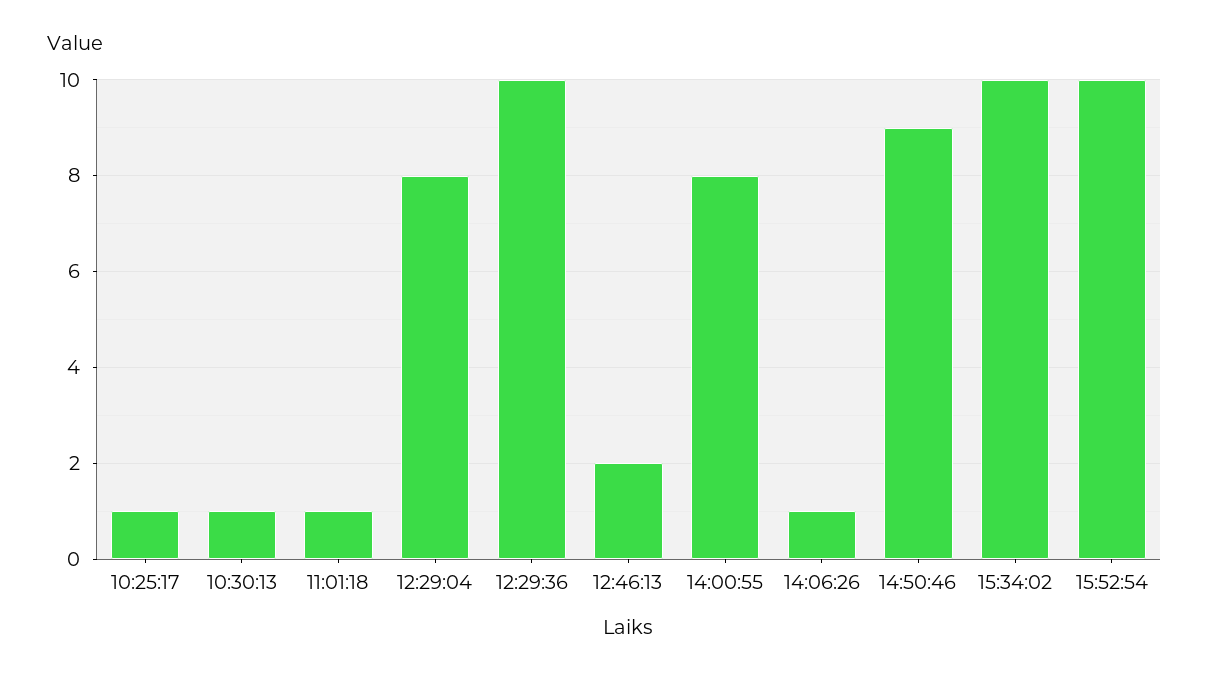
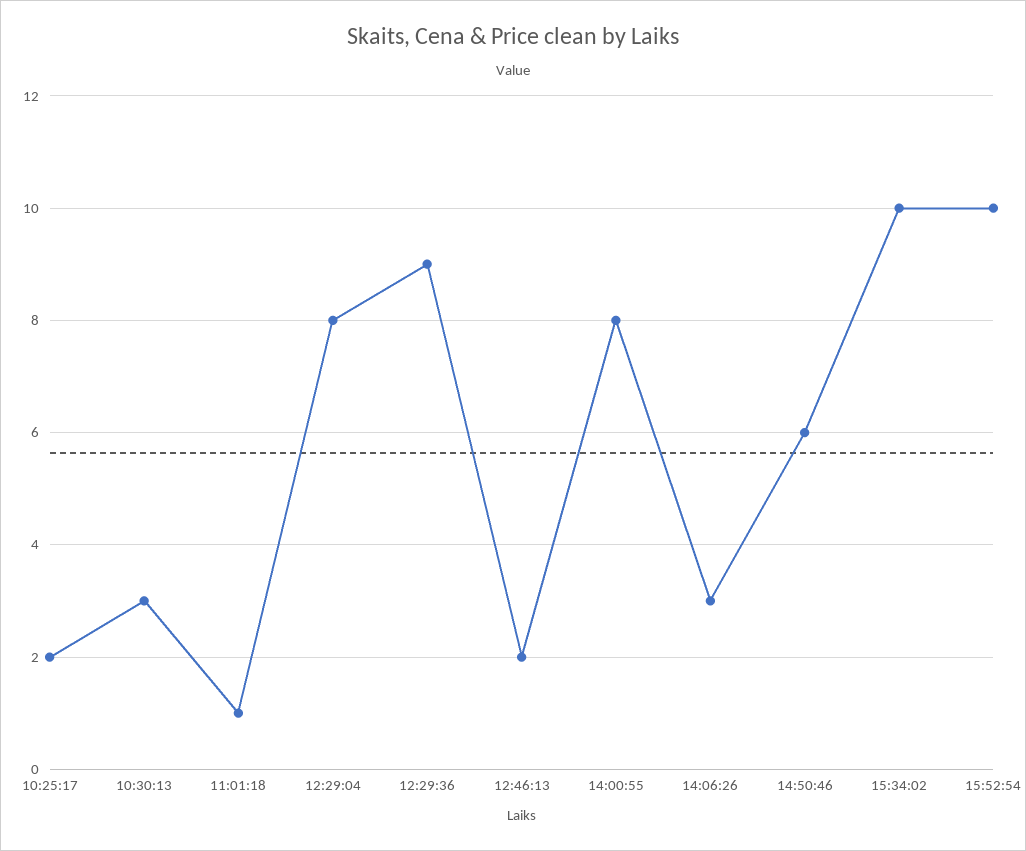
  {
-   "10:25:17": 1,
+   "10:25:17": 2,
-   "10:30:13": 1,
+   "10:30:13": 3,
    "11:01:18": 1,
    "12:29:04": 8,
-   "12:29:36": 10,
+   "12:29:36": 9,
    "12:46:13": 2,
    "14:00:55": 8,
-   "14:06:26": 1,
+   "14:06:26": 3,
-   "14:50:46": 9,
+   "14:50:46": 6,
    "15:34:02": 10,
    "15:52:54": 10
  }

